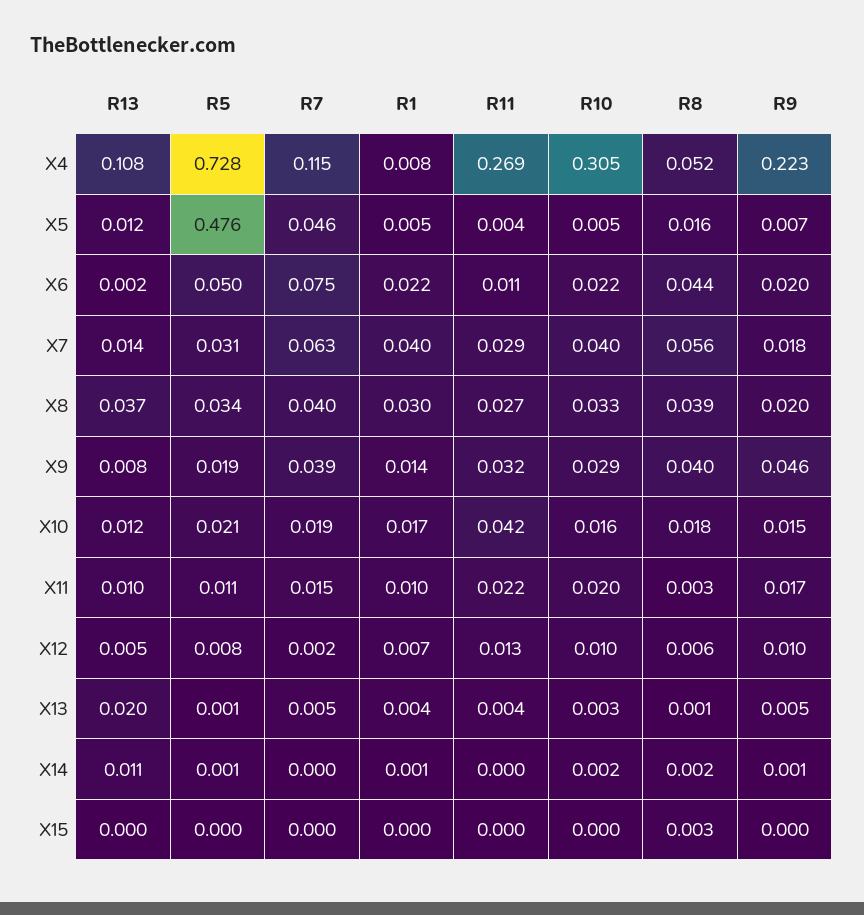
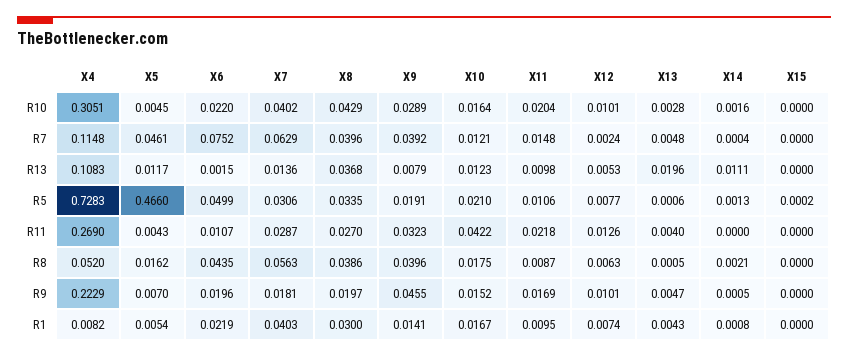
  {
    "R13": {
      "X4": 0.1083,
      "X5": 0.0117,
      "X6": 0.0015,
      "X7": 0.0136,
      "X8": 0.0368,
      "X9": 0.0079,
      "X10": 0.0123,
      "X11": 0.0098,
      "X12": 0.0053,
      "X13": 0.0196,
      "X14": 0.0111,
      "X15": 0
    },
    "R5": {
      "X4": 0.7283,
-     "X5": 0.476,
+     "X5": 0.466,
      "X6": 0.0499,
      "X7": 0.0306,
      "X8": 0.0335,
      "X9": 0.0191,
      "X10": 0.021,
      "X11": 0.0106,
      "X12": 0.0077,
      "X13": 0.0006,
      "X14": 0.0013,
      "X15": 0.0002
    },
    "R7": {
      "X4": 0.1148,
      "X5": 0.0461,
      "X6": 0.0752,
      "X7": 0.0629,
      "X8": 0.0396,
      "X9": 0.0392,
-     "X10": 0.019,
+     "X10": 0.0121,
      "X11": 0.0148,
      "X12": 0.0024,
      "X13": 0.0048,
      "X14": 0.0004,
      "X15": 0
    },
    "R1": {
      "X4": 0.0082,
      "X5": 0.0054,
      "X6": 0.0219,
      "X7": 0.0403,
      "X8": 0.03,
      "X9": 0.0141,
      "X10": 0.0167,
      "X11": 0.0095,
      "X12": 0.0074,
      "X13": 0.0043,
      "X14": 0.0008,
      "X15": 0
    },
    "R11": {
      "X4": 0.269,
      "X5": 0.0043,
      "X6": 0.0107,
      "X7": 0.0287,
      "X8": 0.027,
      "X9": 0.0323,
      "X10": 0.0422,
      "X11": 0.0218,
      "X12": 0.0126,
      "X13": 0.004,
      "X14": 0,
      "X15": 0
    },
    "R10": {
      "X4": 0.3051,
      "X5": 0.0045,
      "X6": 0.022,
      "X7": 0.0402,
-     "X8": 0.033,
+     "X8": 0.0429,
      "X9": 0.0289,
      "X10": 0.0164,
      "X11": 0.0204,
      "X12": 0.0101,
      "X13": 0.0028,
      "X14": 0.0016,
      "X15": 0
    },
    "R8": {
      "X4": 0.052,
      "X5": 0.0162,
      "X6": 0.0435,
      "X7": 0.0563,
      "X8": 0.0386,
      "X9": 0.0396,
      "X10": 0.0175,
-     "X11": 0.003,
+     "X11": 0.0087,
      "X12": 0.0063,
      "X13": 0.0005,
      "X14": 0.0021,
-     "X15": 0.003
+     "X15": 0
    },
    "R9": {
      "X4": 0.2229,
      "X5": 0.007,
      "X6": 0.0196,
      "X7": 0.0181,
      "X8": 0.0197,
      "X9": 0.0455,
      "X10": 0.0152,
      "X11": 0.0169,
      "X12": 0.0101,
      "X13": 0.0047,
      "X14": 0.0005,
      "X15": 0
    }
  }

